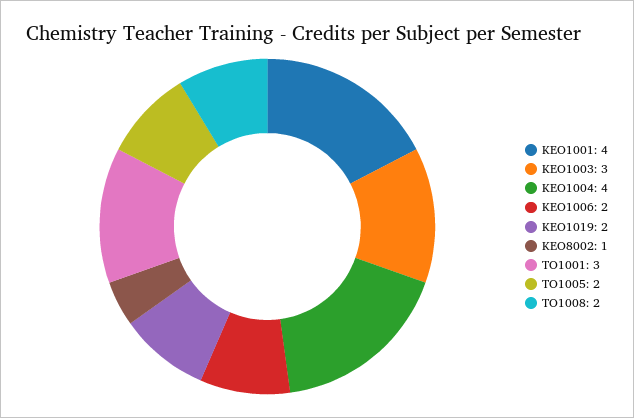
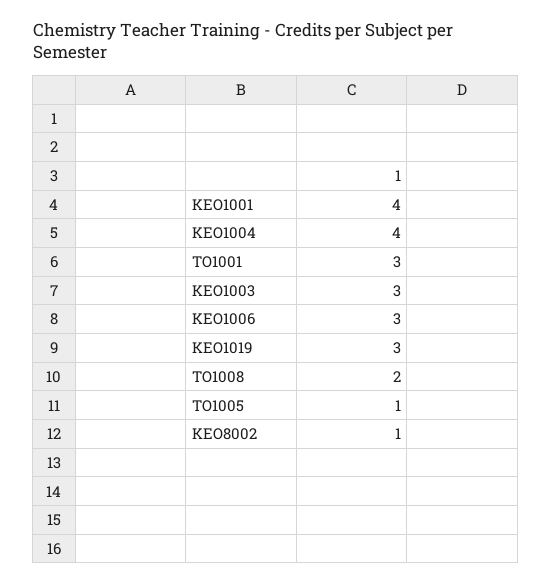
  {
    "KEO1001": 4,
    "KEO1003": 3,
    "KEO1004": 4,
-   "KEO1006": 2,
+   "KEO1006": 3,
-   "KEO1019": 2,
+   "KEO1019": 3,
    "KEO8002": 1,
    "TO1001": 3,
-   "TO1005": 2,
+   "TO1005": 1,
    "TO1008": 2
  }

